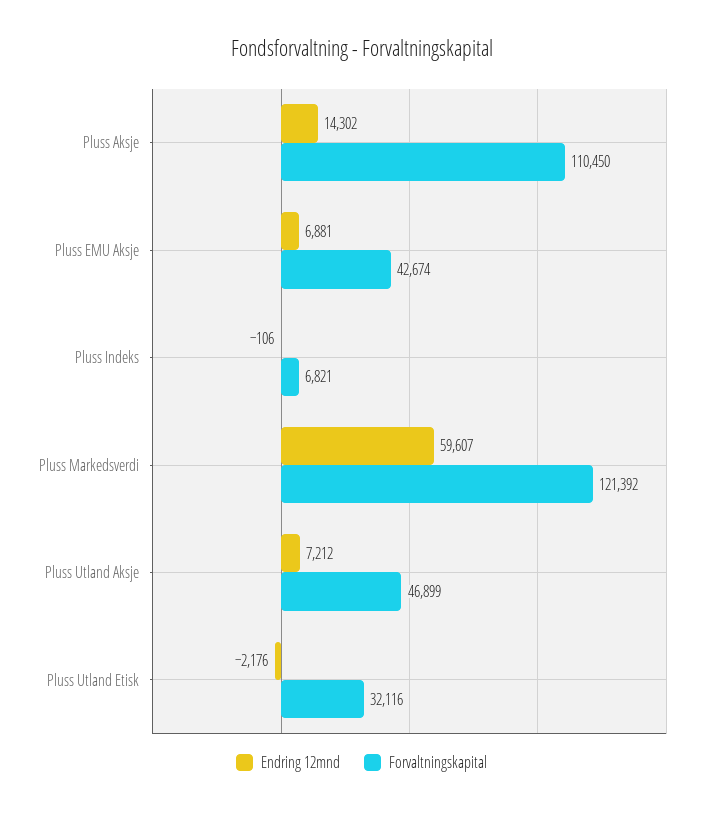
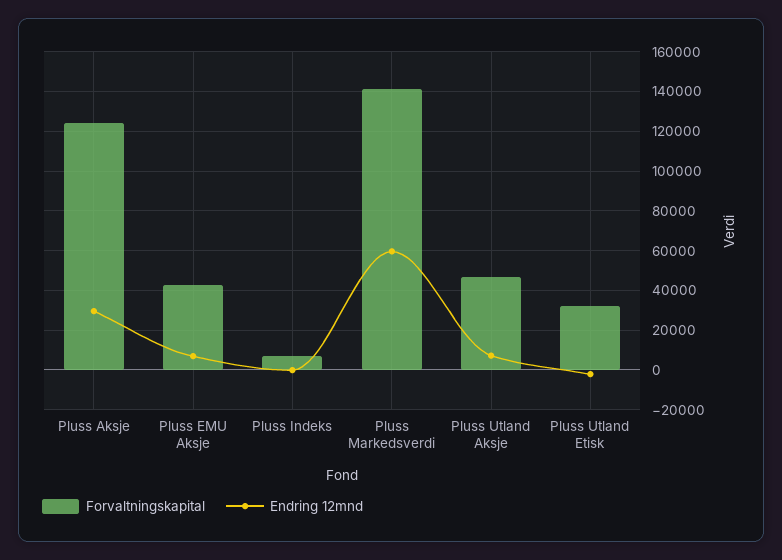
  {
    "Endring 12mnd": {
-     "Pluss Aksje": 14302,
+     "Pluss Aksje": 30000,
      "Pluss EMU Aksje": 6881,
      "Pluss Indeks": -106,
      "Pluss Markedsverdi": 59607,
      "Pluss Utland Aksje": 7212,
      "Pluss Utland Etisk": -2176
    },
    "Forvaltningskapital": {
-     "Pluss Aksje": 110450,
+     "Pluss Aksje": 125000,
      "Pluss EMU Aksje": 42674,
      "Pluss Indeks": 6821,
-     "Pluss Markedsverdi": 121392,
+     "Pluss Markedsverdi": 140000,
      "Pluss Utland Aksje": 46899,
      "Pluss Utland Etisk": 32116
    }
  }

